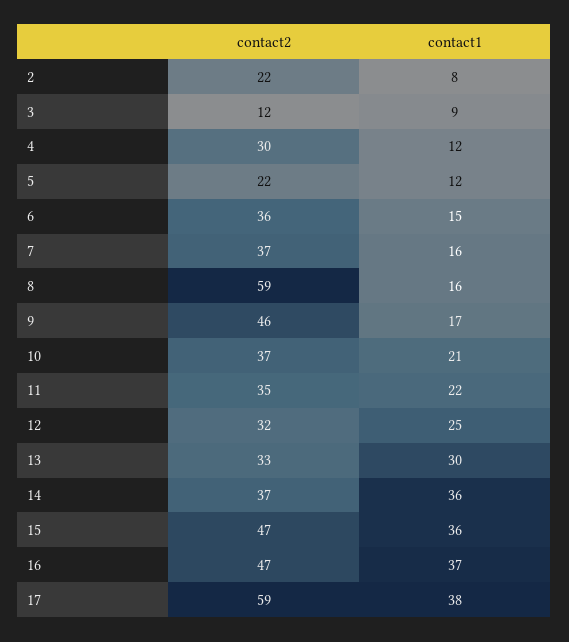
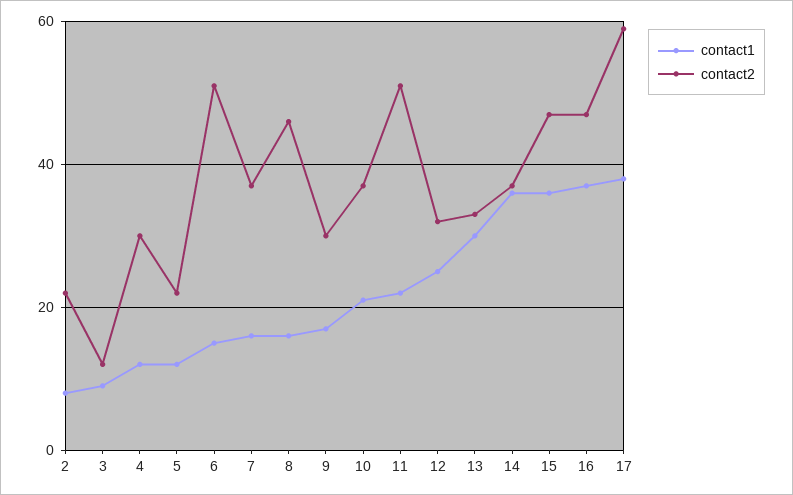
  {
    "contact2": {
      "2": 22,
      "3": 12,
      "4": 30,
      "5": 22,
-     "6": 36,
+     "6": 50,
      "7": 37,
-     "8": 59,
+     "8": 45,
-     "9": 46,
+     "9": 30,
      "10": 37,
-     "11": 35,
+     "11": 50,
      "12": 32,
      "13": 33,
      "14": 37,
      "15": 47,
      "16": 47,
      "17": 59
    },
    "contact1": {
      "2": 8,
      "3": 9,
      "4": 12,
      "5": 12,
      "6": 15,
      "7": 16,
      "8": 16,
      "9": 17,
      "10": 21,
      "11": 22,
      "12": 25,
      "13": 30,
      "14": 36,
      "15": 36,
      "16": 37,
      "17": 38
    }
  }

